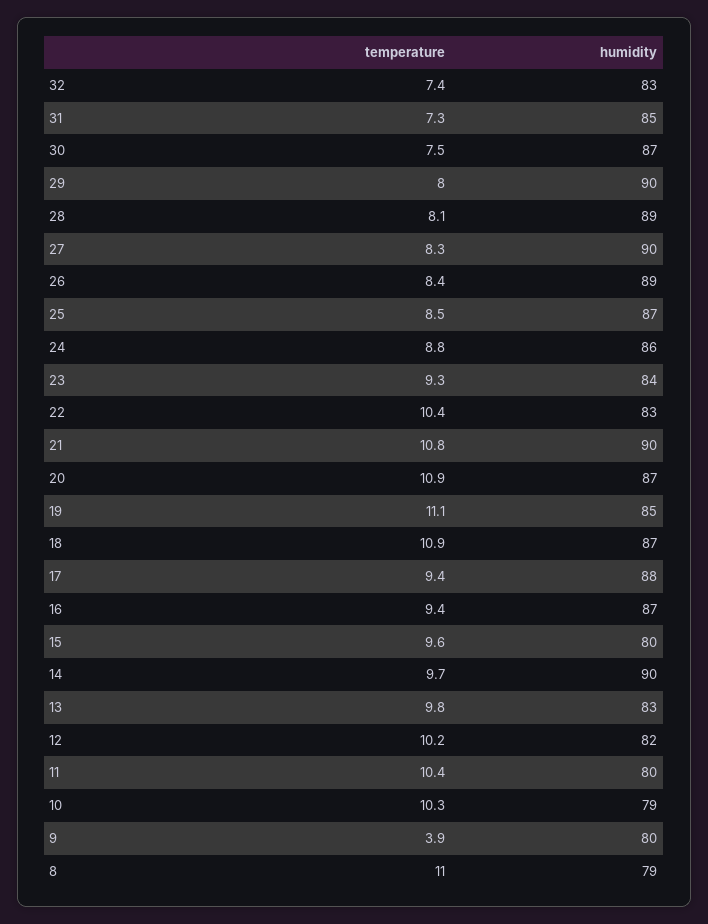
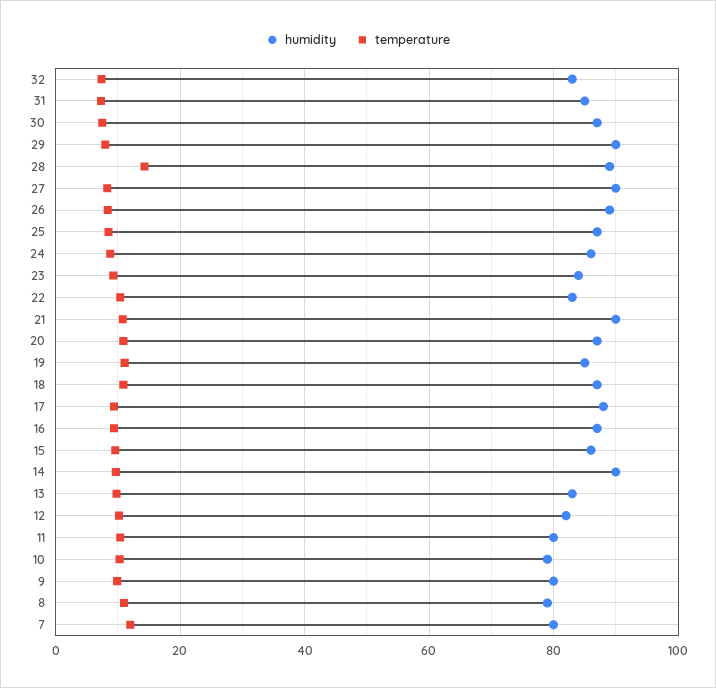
  {
    "temperature": {
      "32": 7.4,
      "31": 7.3,
      "30": 7.5,
      "29": 8,
-     "28": 8.1,
+     "28": 14,
      "27": 8.3,
      "26": 8.4,
      "25": 8.5,
      "24": 8.8,
      "23": 9.3,
      "22": 10.4,
      "21": 10.8,
      "20": 10.9,
      "19": 11.1,
      "18": 10.9,
      "17": 9.4,
      "16": 9.4,
      "15": 9.6,
      "14": 9.7,
      "13": 9.8,
      "12": 10.2,
      "11": 10.4,
      "10": 10.3,
-     "9": 3.9,
+     "9": 10,
-     "8": 11
+     "8": 11,
+     "7": 12
    },
    "humidity": {
      "32": 83,
      "31": 85,
      "30": 87,
      "29": 90,
      "28": 89,
      "27": 90,
      "26": 89,
      "25": 87,
      "24": 86,
      "23": 84,
      "22": 83,
      "21": 90,
      "20": 87,
      "19": 85,
      "18": 87,
      "17": 88,
      "16": 87,
-     "15": 80,
+     "15": 86,
      "14": 90,
      "13": 83,
      "12": 82,
      "11": 80,
      "10": 79,
      "9": 80,
-     "8": 79
+     "8": 79,
+     "7": 80
    }
  }

